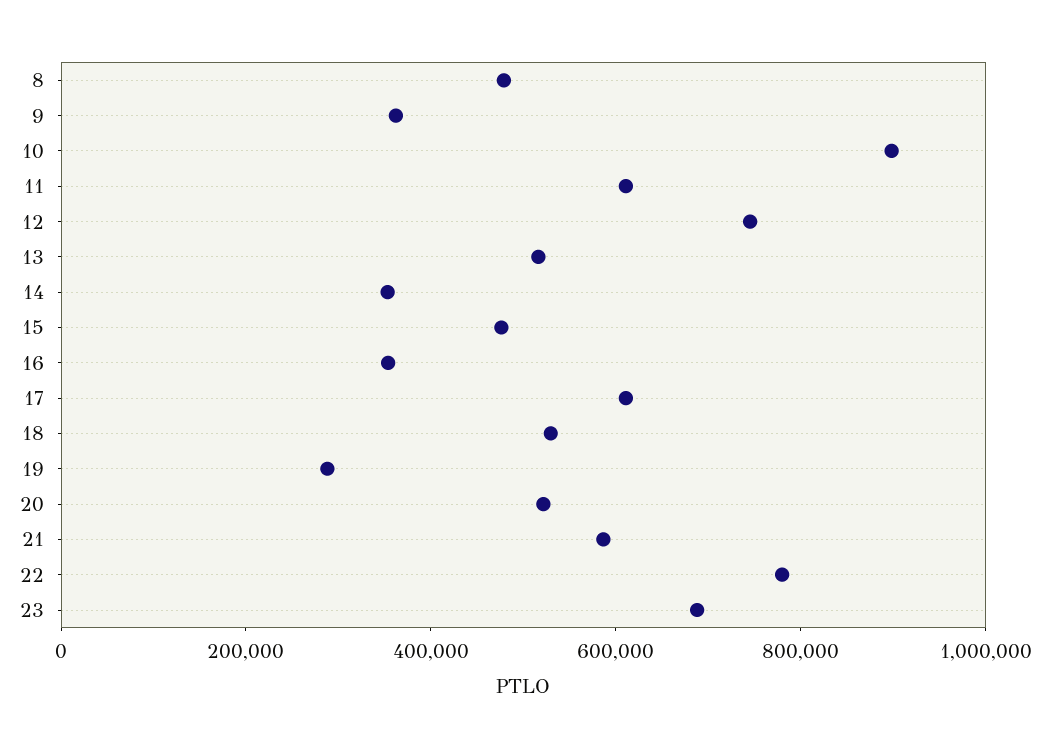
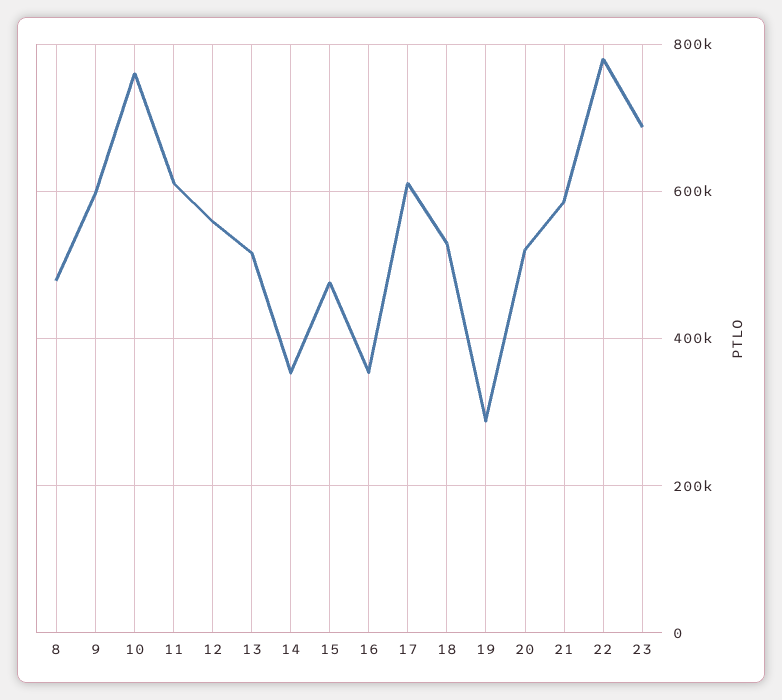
  {
    "8": 480000,
-   "9": 350000,
+   "9": 600000,
-   "10": 900000,
+   "10": 760000,
    "11": 620000,
-   "12": 750000,
+   "12": 560000,
    "13": 520000,
    "14": 360000,
    "15": 480000,
    "16": 360000,
    "17": 620000,
    "18": 520000,
    "19": 280000,
    "20": 520000,
    "21": 580000,
    "22": 780000,
    "23": 680000
  }

